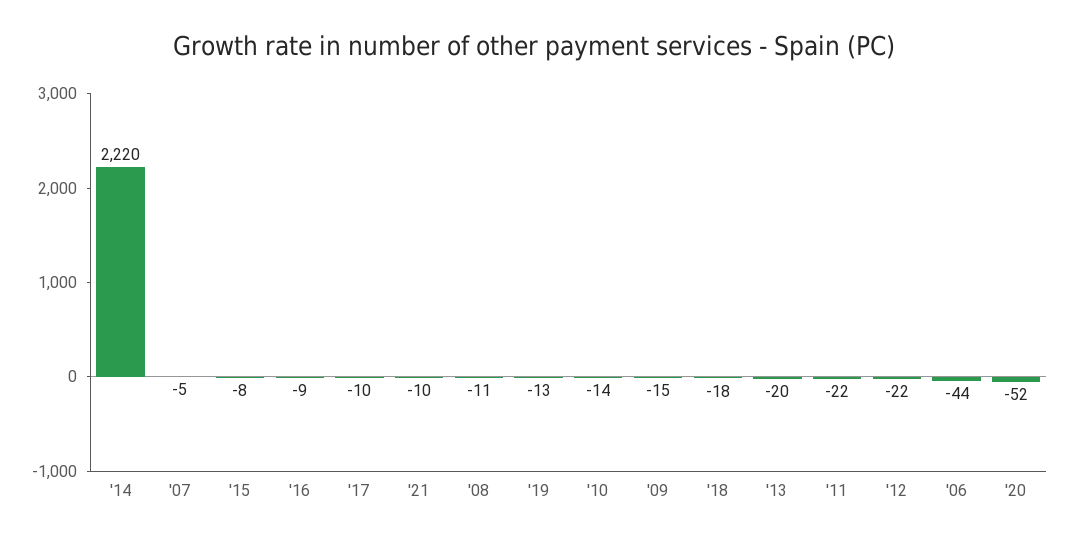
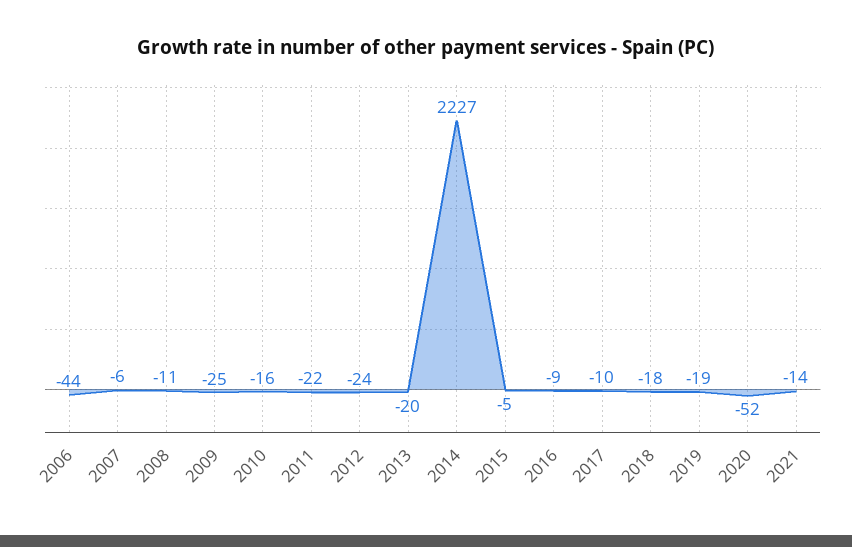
  {
-   "'14": 2220,
+   "'14": 2227,
-   "'07": -5,
+   "'07": -6,
-   "'15": -8,
+   "'15": -5,
    "'16": -9,
    "'17": -10,
-   "'21": -10,
+   "'21": -14,
    "'08": -11,
-   "'19": -13,
+   "'19": -19,
-   "'10": -14,
+   "'10": -16,
-   "'09": -15,
+   "'09": -25,
    "'18": -18,
    "'13": -20,
    "'11": -22,
-   "'12": -22,
+   "'12": -24,
    "'06": -44,
    "'20": -52
  }

